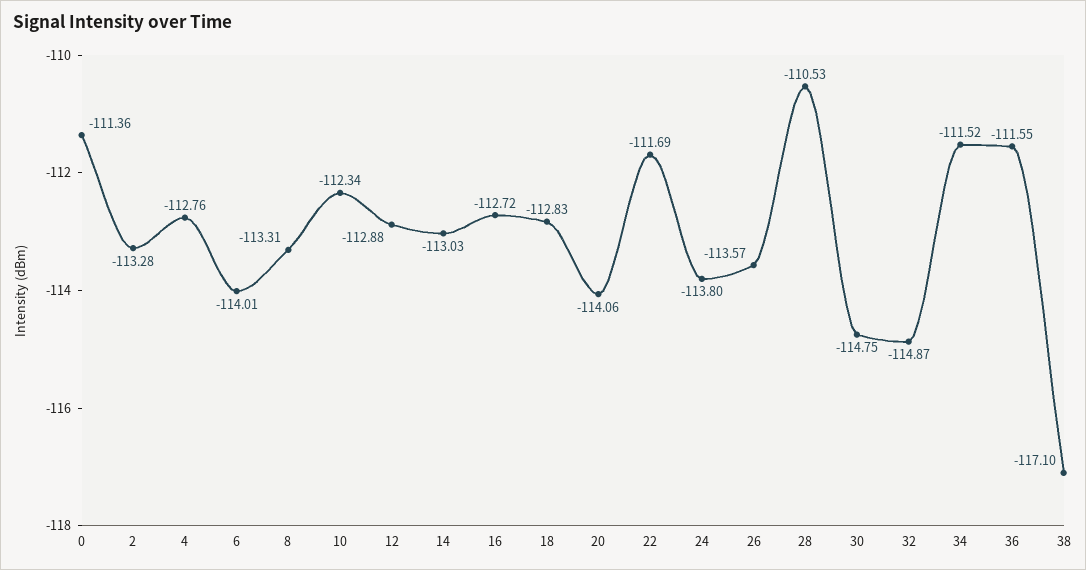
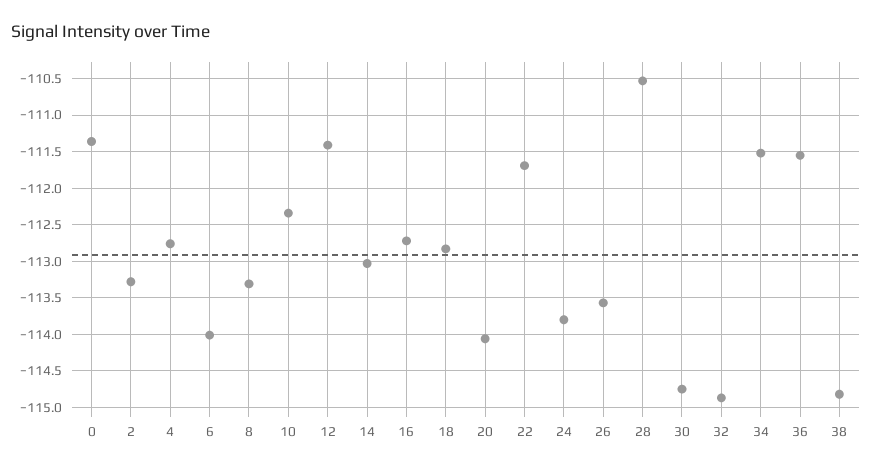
  {
    "0": -111.36,
    "2": -113.28,
    "4": -112.76,
    "6": -114.01,
    "8": -113.31,
    "10": -112.34,
-   "12": -112.88,
+   "12": -111.4,
    "14": -113.03,
    "16": -112.72,
    "18": -112.83,
    "20": -114.06,
    "22": -111.69,
    "24": -113.8,
    "26": -113.57,
    "28": -110.53,
    "30": -114.75,
    "32": -114.87,
    "34": -111.52,
    "36": -111.55,
-   "38": -117.1
+   "38": -114.8
  }

